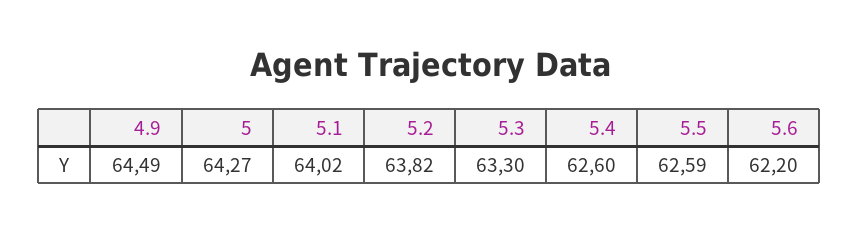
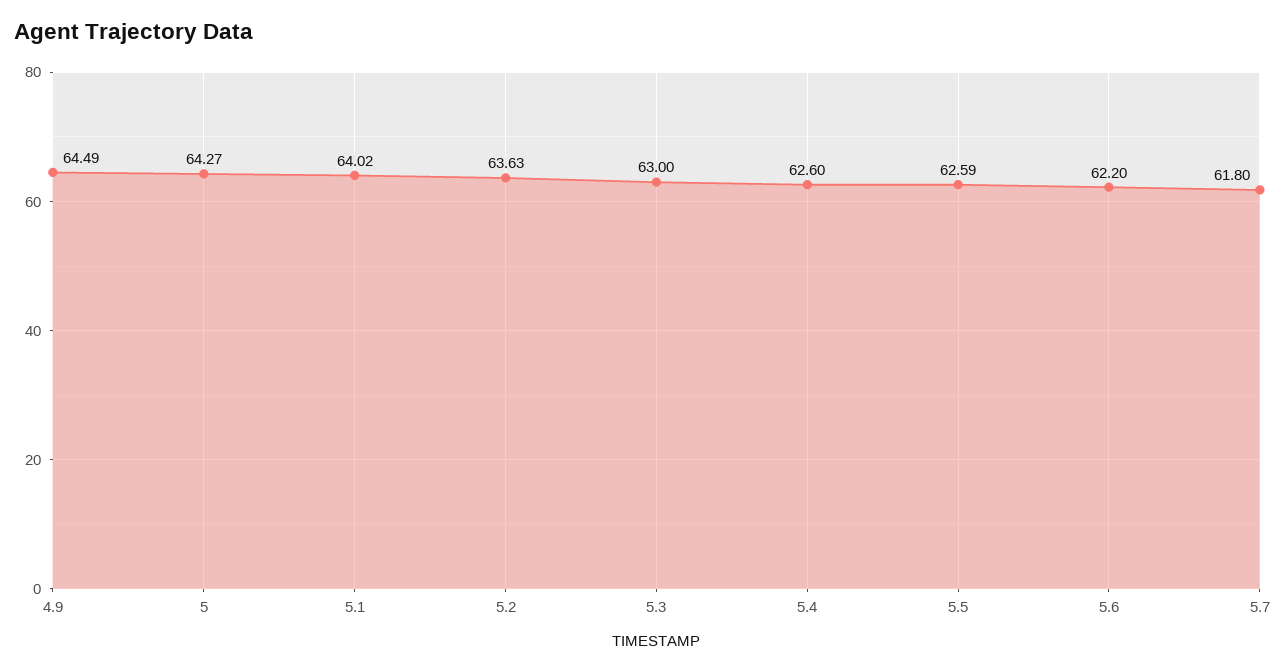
  {
    "4.9": 64.49,
    "5": 64.27,
    "5.1": 64.02,
-   "5.2": 63.82,
+   "5.2": 63.63,
-   "5.3": 63.3,
+   "5.3": 63,
    "5.4": 62.6,
    "5.5": 62.59,
-   "5.6": 62.2
+   "5.6": 62.2,
+   "5.7": 61.8
  }

